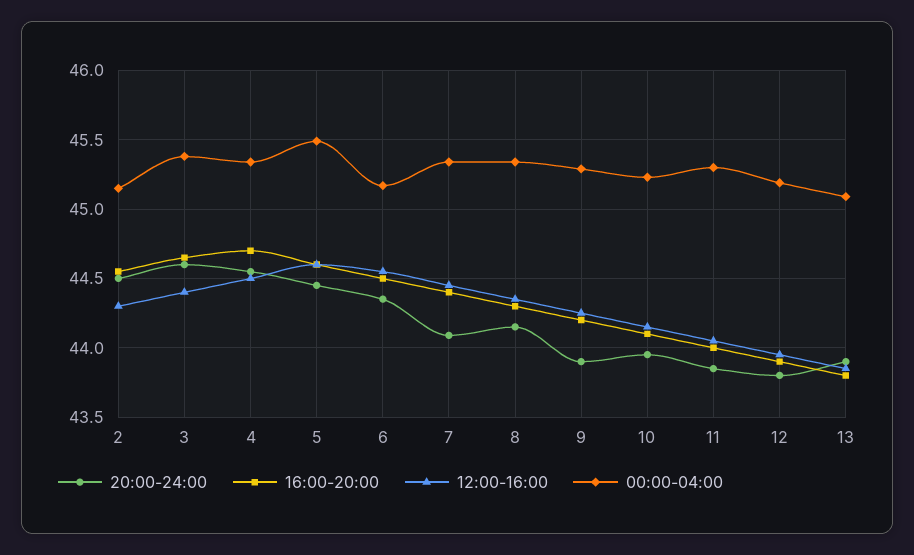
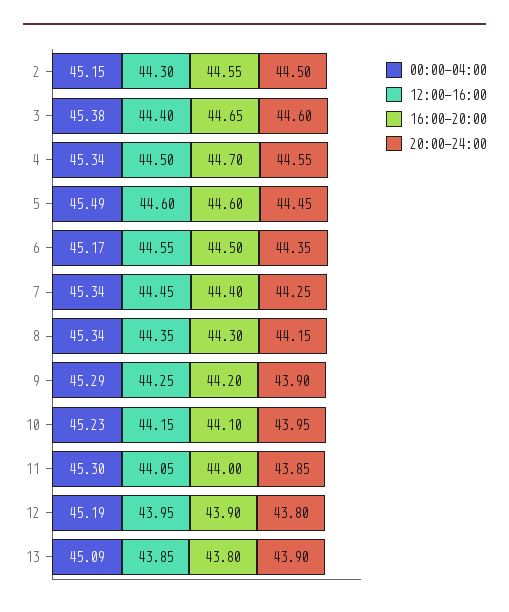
  {
    "20:00-24:00": {
      "2": 44.5,
      "3": 44.6,
      "4": 44.55,
      "5": 44.45,
      "6": 44.35,
-     "7": 44.1,
+     "7": 44.25,
      "8": 44.15,
      "9": 43.9,
      "10": 43.95,
      "11": 43.85,
      "12": 43.8,
      "13": 43.9
    },
    "16:00-20:00": {
      "2": 44.55,
      "3": 44.65,
      "4": 44.7,
      "5": 44.6,
      "6": 44.5,
      "7": 44.4,
      "8": 44.3,
      "9": 44.2,
      "10": 44.1,
      "11": 44,
      "12": 43.9,
      "13": 43.8
    },
    "12:00-16:00": {
      "2": 44.3,
      "3": 44.4,
      "4": 44.5,
      "5": 44.6,
      "6": 44.55,
      "7": 44.45,
      "8": 44.35,
      "9": 44.25,
      "10": 44.15,
      "11": 44.05,
      "12": 43.95,
      "13": 43.85
    },
    "00:00-04:00": {
      "2": 45.15,
      "3": 45.38,
      "4": 45.34,
      "5": 45.49,
      "6": 45.17,
      "7": 45.34,
      "8": 45.34,
      "9": 45.29,
      "10": 45.23,
      "11": 45.3,
      "12": 45.19,
      "13": 45.09
    }
  }

